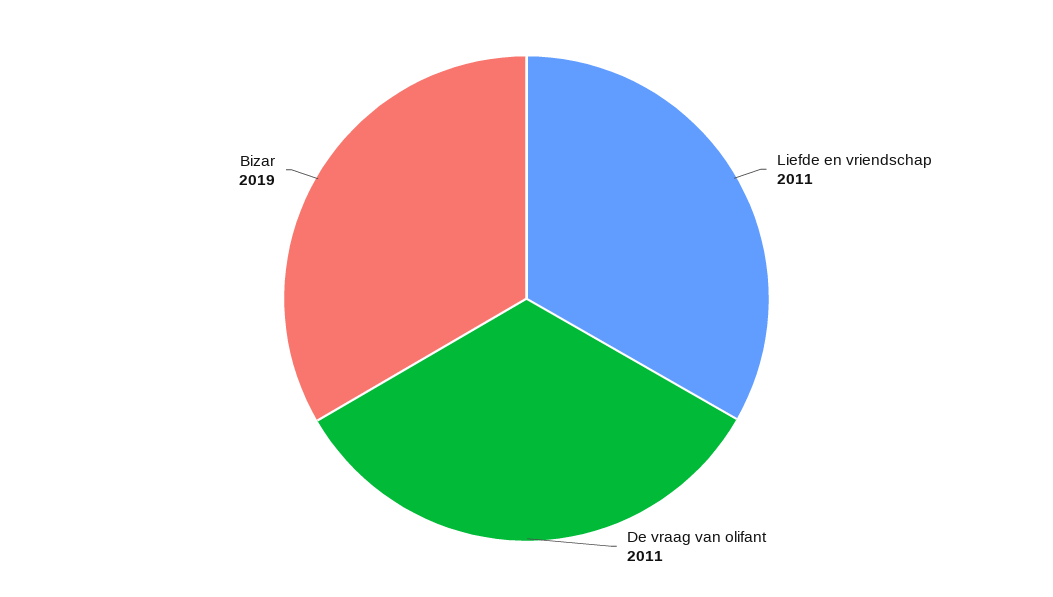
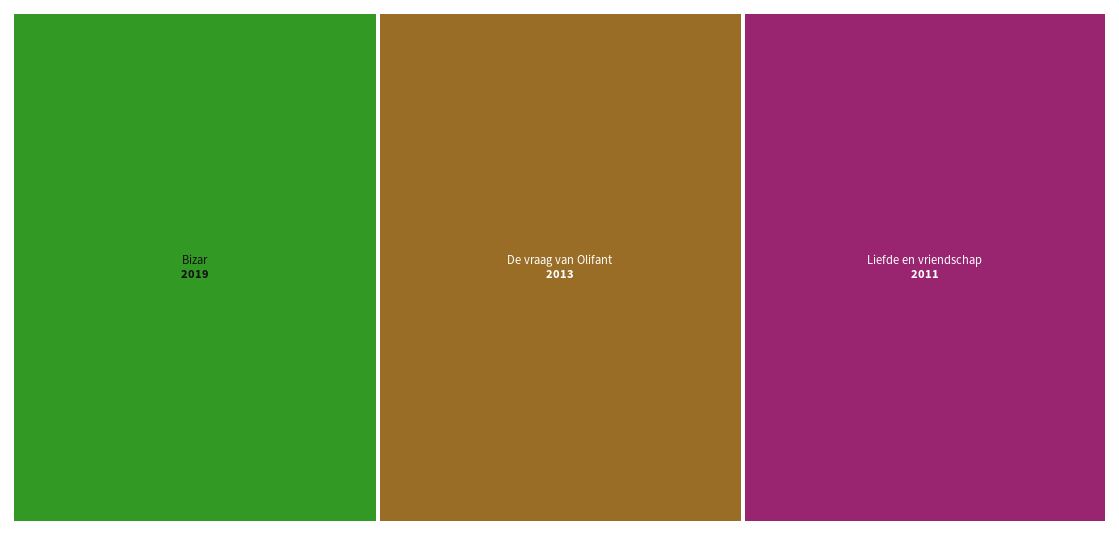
  {
    "Liefde en vriendschap": 2011,
-   "De vraag van olifant": 2011,
+   "De vraag van olifant": 2013,
    "Bizar": 2019
  }

